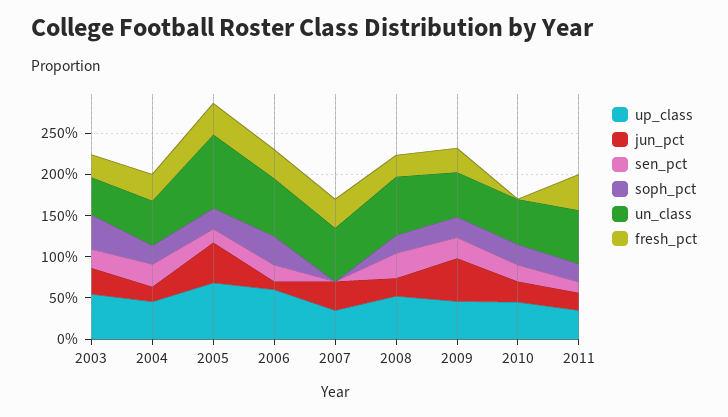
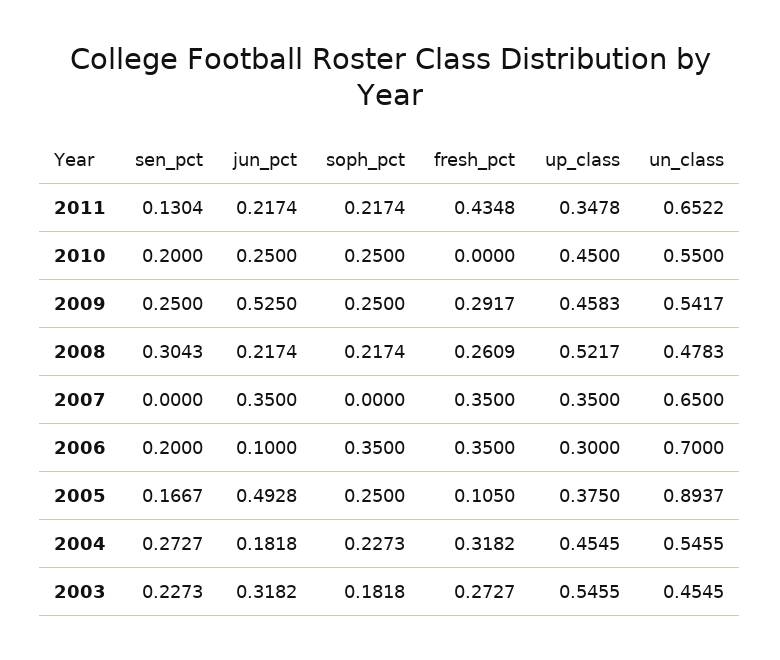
  {
    "up_class": {
      "2003": 0.5455,
      "2004": 0.4545,
-     "2005": 0.7,
+     "2005": 0.375,
-     "2006": 0.6,
+     "2006": 0.3,
      "2007": 0.35,
      "2008": 0.5217,
      "2009": 0.4583,
      "2010": 0.45,
      "2011": 0.3478
    },
    "jun_pct": {
      "2003": 0.3182,
      "2004": 0.1818,
      "2005": 0.4928,
      "2006": 0.1,
      "2007": 0.35,
      "2008": 0.2174,
      "2009": 0.525,
      "2010": 0.25,
      "2011": 0.2174
    },
    "sen_pct": {
      "2003": 0.2273,
      "2004": 0.2727,
      "2005": 0.1667,
      "2006": 0.2,
      "2007": 0,
      "2008": 0.3043,
      "2009": 0.25,
      "2010": 0.2,
      "2011": 0.1304
    },
    "soph_pct": {
-     "2003": 0.4,
+     "2003": 0.1818,
      "2004": 0.2273,
      "2005": 0.25,
      "2006": 0.35,
      "2007": 0,
      "2008": 0.2174,
      "2009": 0.25,
      "2010": 0.25,
      "2011": 0.2174
    },
    "un_class": {
      "2003": 0.4545,
      "2004": 0.5455,
      "2005": 0.8937,
      "2006": 0.7,
      "2007": 0.65,
-     "2008": 0.7,
+     "2008": 0.4783,
      "2009": 0.5417,
      "2010": 0.55,
      "2011": 0.6522
    },
    "fresh_pct": {
      "2003": 0.2727,
      "2004": 0.3182,
-     "2005": 0.4,
+     "2005": 0.105,
      "2006": 0.35,
      "2007": 0.35,
      "2008": 0.2609,
      "2009": 0.2917,
      "2010": 0,
      "2011": 0.4348
    }
  }

